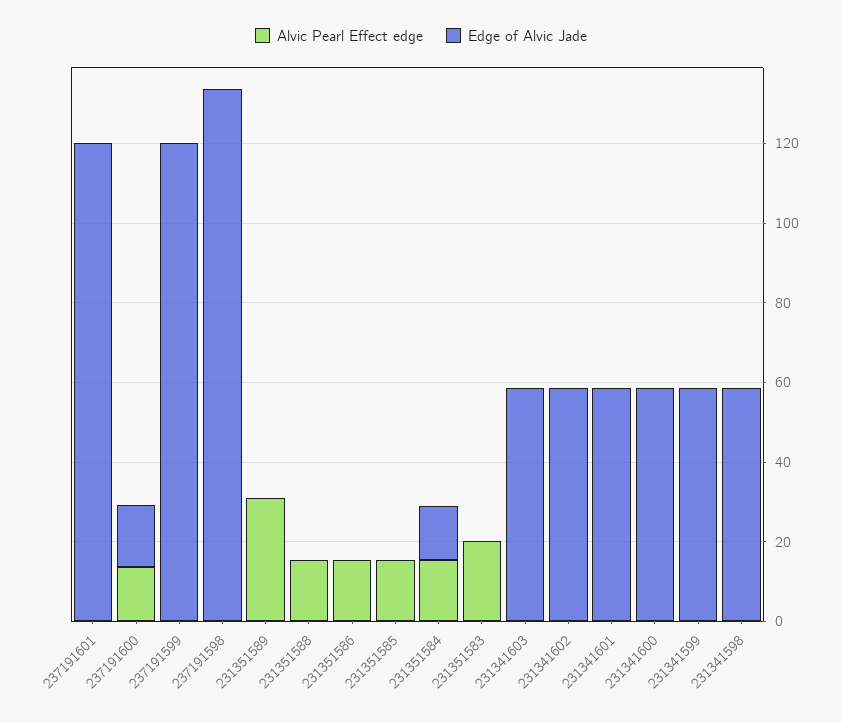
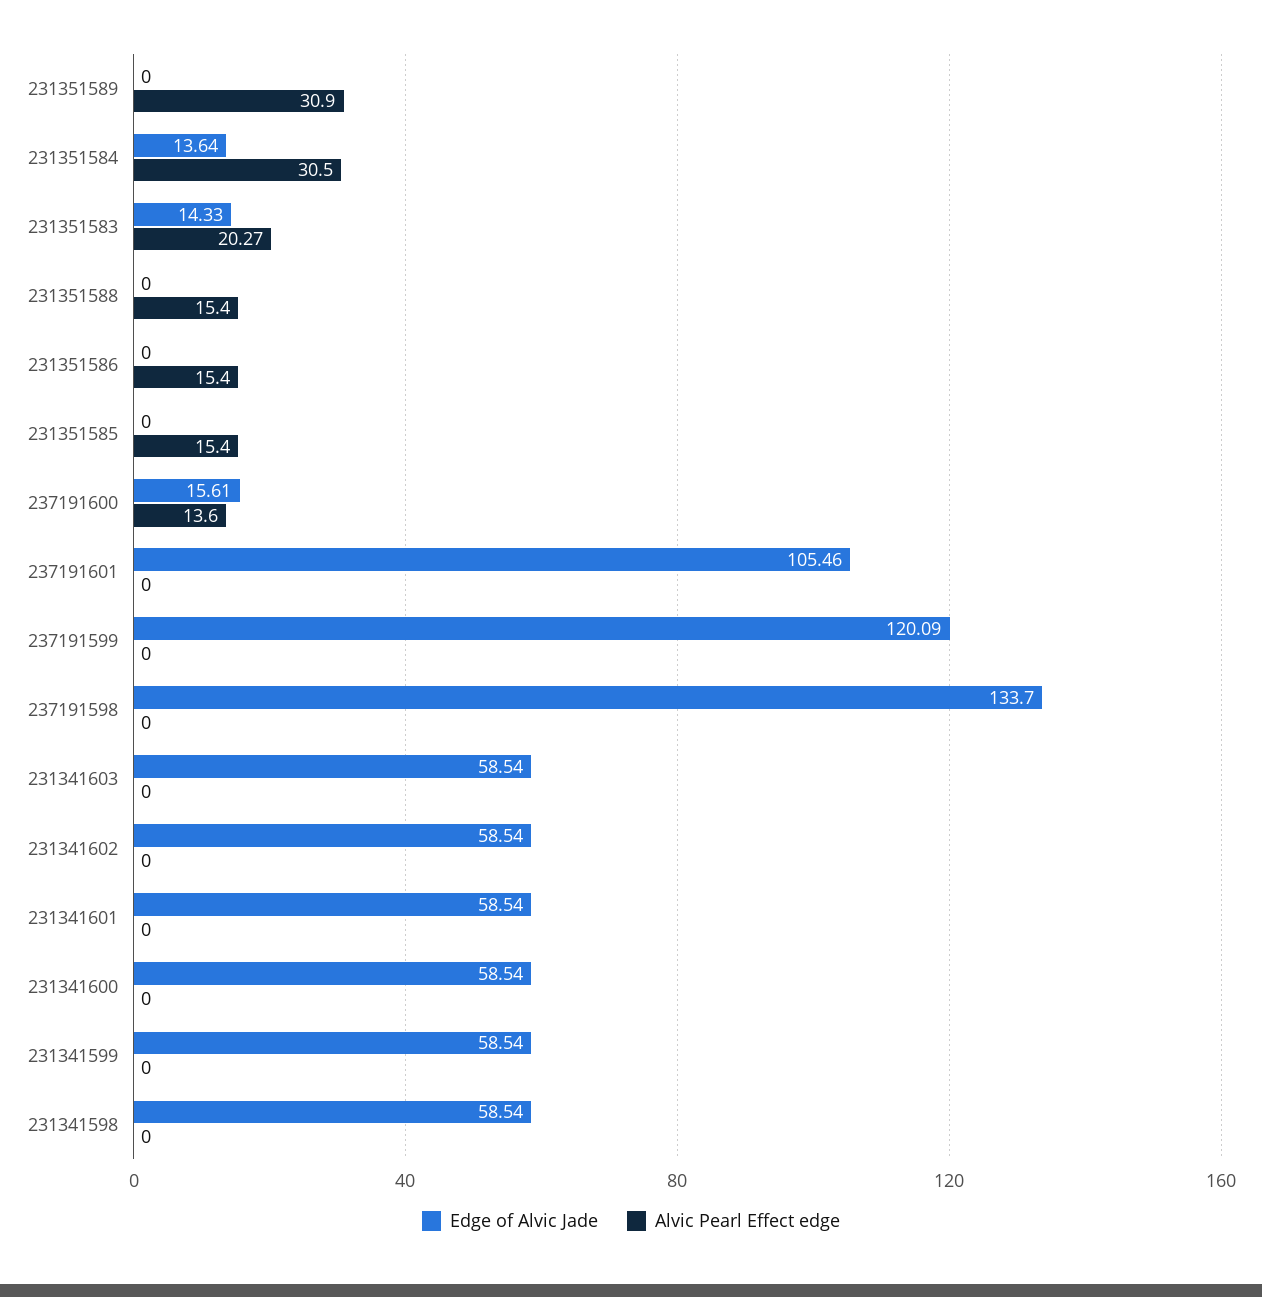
  {
    "Alvic Pearl Effect edge": {
      "237191601": 0,
      "237191600": 13.6,
      "237191599": 0,
      "237191598": 0,
      "231351589": 30.9,
      "231351588": 15.4,
      "231351586": 15.4,
      "231351585": 15.4,
-     "231351584": 15,
+     "231351584": 30.5,
      "231351583": 20.27,
      "231341603": 0,
      "231341602": 0,
      "231341601": 0,
      "231341600": 0,
      "231341599": 0,
      "231341598": 0
    },
    "Edge of Alvic Jade": {
-     "237191601": 120,
+     "237191601": 105.46,
      "237191600": 15.61,
      "237191599": 120.09,
      "237191598": 133.7,
      "231351589": 0,
      "231351588": 0,
      "231351586": 0,
      "231351585": 0,
      "231351584": 13.64,
-     "231351583": 0,
+     "231351583": 14.33,
      "231341603": 58.54,
      "231341602": 58.54,
      "231341601": 58.54,
      "231341600": 58.54,
      "231341599": 58.54,
      "231341598": 58.54
    }
  }

